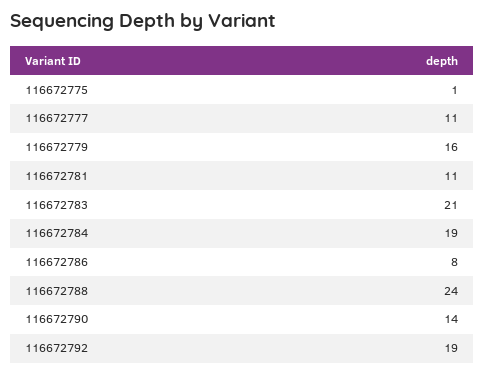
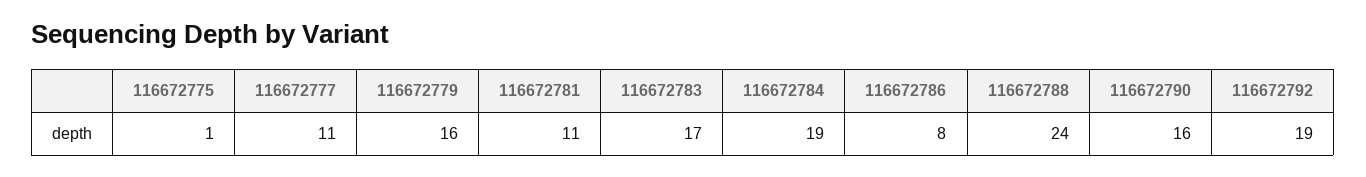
  {
    "116672775": 1,
    "116672777": 11,
    "116672779": 16,
    "116672781": 11,
-   "116672783": 21,
+   "116672783": 17,
    "116672784": 19,
    "116672786": 8,
    "116672788": 24,
-   "116672790": 14,
+   "116672790": 16,
    "116672792": 19
  }

